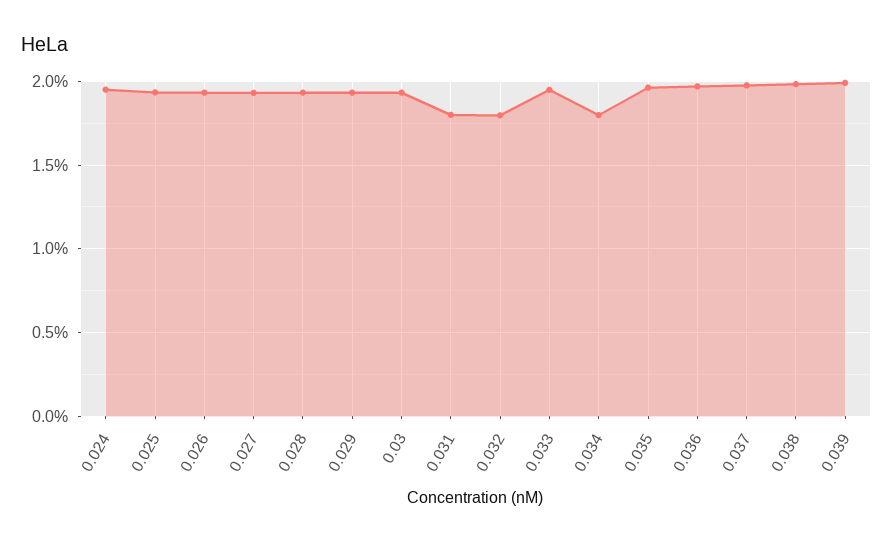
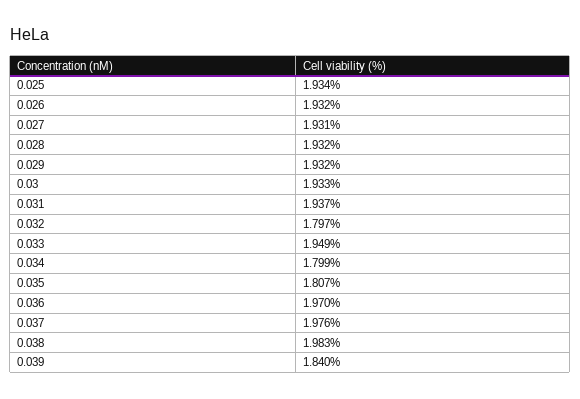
  {
-   "0.024": 1.95,
    "0.025": 1.934,
    "0.026": 1.932,
    "0.027": 1.931,
    "0.028": 1.932,
    "0.029": 1.932,
    "0.03": 1.933,
-   "0.031": 1.8,
+   "0.031": 1.937,
    "0.032": 1.797,
    "0.033": 1.949,
    "0.034": 1.799,
-   "0.035": 1.95,
+   "0.035": 1.807,
    "0.036": 1.97,
    "0.037": 1.976,
    "0.038": 1.983,
-   "0.039": 2
+   "0.039": 1.84
  }

